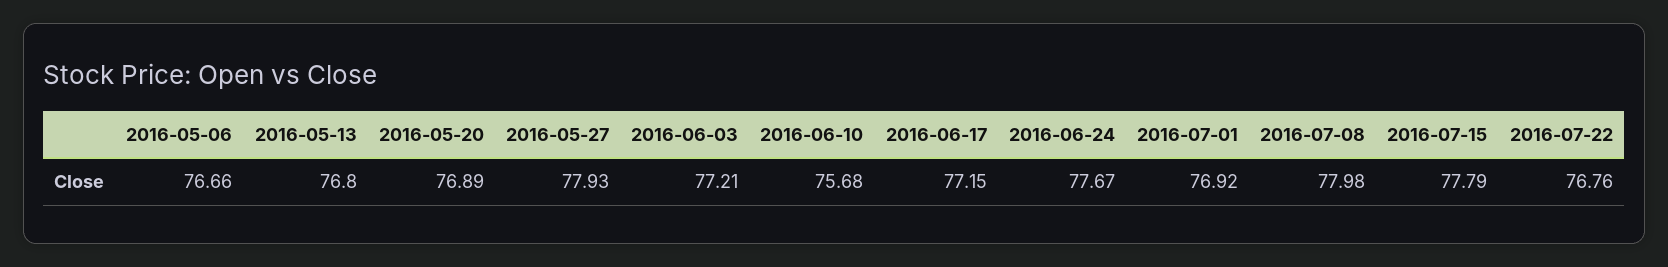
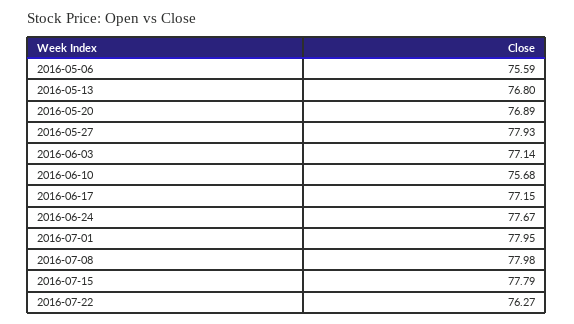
  {
-   "2016-05-06": 76.66,
+   "2016-05-06": 75.59,
    "2016-05-13": 76.8,
    "2016-05-20": 76.89,
    "2016-05-27": 77.93,
-   "2016-06-03": 77.21,
+   "2016-06-03": 77.14,
    "2016-06-10": 75.68,
    "2016-06-17": 77.15,
    "2016-06-24": 77.67,
-   "2016-07-01": 76.92,
+   "2016-07-01": 77.95,
    "2016-07-08": 77.98,
    "2016-07-15": 77.79,
-   "2016-07-22": 76.76
+   "2016-07-22": 76.27
  }

